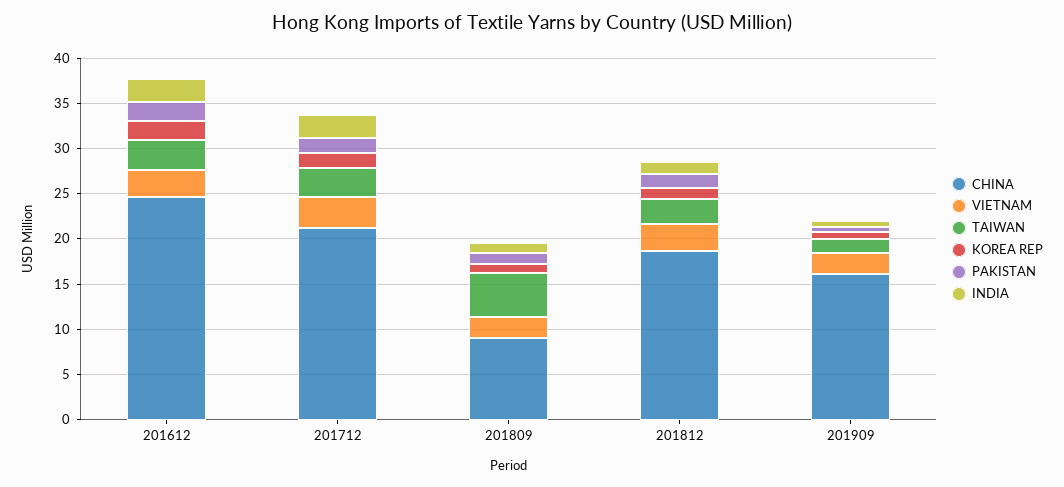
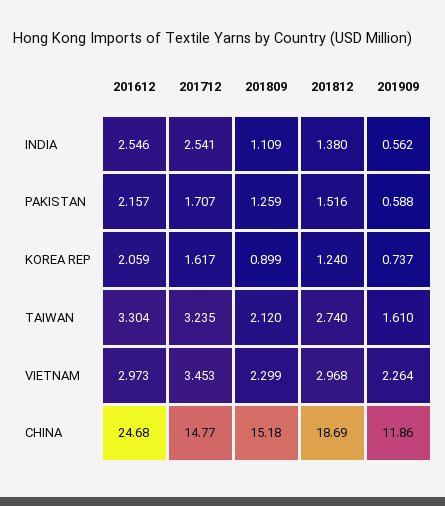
  {
    "CHINA": {
      "201612": 24.68,
-     "201712": 21,
+     "201712": 14.77,
-     "201809": 9,
+     "201809": 15.18,
      "201812": 18.69,
-     "201909": 16
+     "201909": 11.86
    },
    "VIETNAM": {
      "201612": 2.973,
      "201712": 3.453,
      "201809": 2.299,
      "201812": 2.968,
      "201909": 2.264
    },
    "TAIWAN": {
      "201612": 3.304,
      "201712": 3.235,
-     "201809": 5,
+     "201809": 2.12,
      "201812": 2.74,
      "201909": 1.61
    },
    "KOREA REP": {
      "201612": 2.059,
      "201712": 1.617,
      "201809": 0.899,
      "201812": 1.24,
      "201909": 0.737
    },
    "PAKISTAN": {
      "201612": 2.157,
      "201712": 1.707,
      "201809": 1.259,
      "201812": 1.516,
      "201909": 0.588
    },
    "INDIA": {
      "201612": 2.546,
      "201712": 2.541,
      "201809": 1.109,
      "201812": 1.38,
      "201909": 0.562
    }
  }

